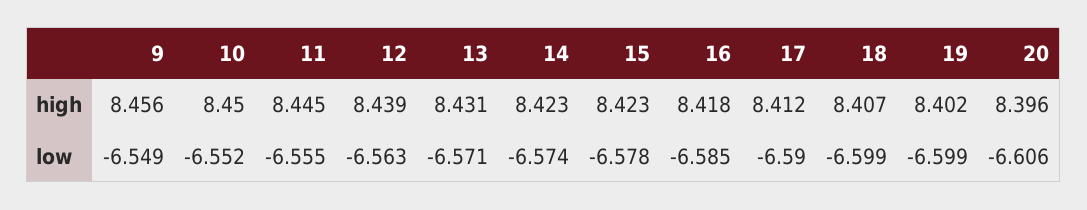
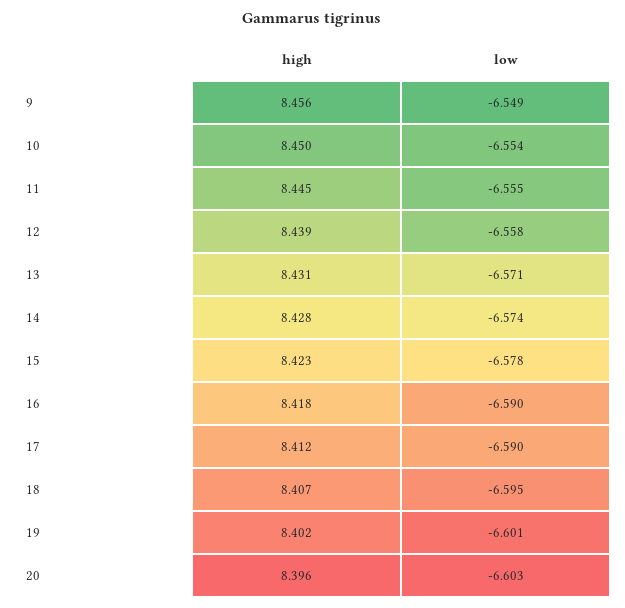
  {
    "9": {
      "high": 8.456,
      "low": -6.549
    },
    "10": {
      "high": 8.45,
-     "low": -6.552
+     "low": -6.554
    },
    "11": {
      "high": 8.445,
      "low": -6.555
    },
    "12": {
      "high": 8.439,
-     "low": -6.563
+     "low": -6.558
    },
    "13": {
      "high": 8.431,
      "low": -6.571
    },
    "14": {
-     "high": 8.423,
+     "high": 8.428,
      "low": -6.574
    },
    "15": {
      "high": 8.423,
      "low": -6.578
    },
    "16": {
      "high": 8.418,
-     "low": -6.585
+     "low": -6.59
    },
    "17": {
      "high": 8.412,
      "low": -6.59
    },
    "18": {
      "high": 8.407,
-     "low": -6.599
+     "low": -6.595
    },
    "19": {
      "high": 8.402,
-     "low": -6.599
+     "low": -6.601
    },
    "20": {
      "high": 8.396,
-     "low": -6.606
+     "low": -6.603
    }
  }

